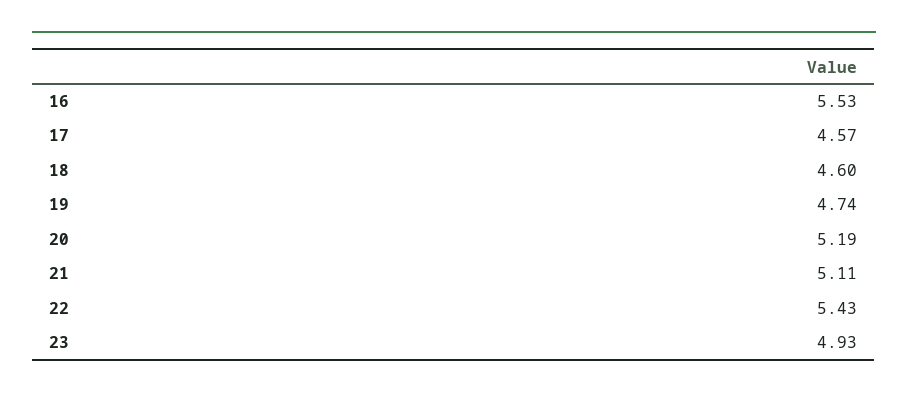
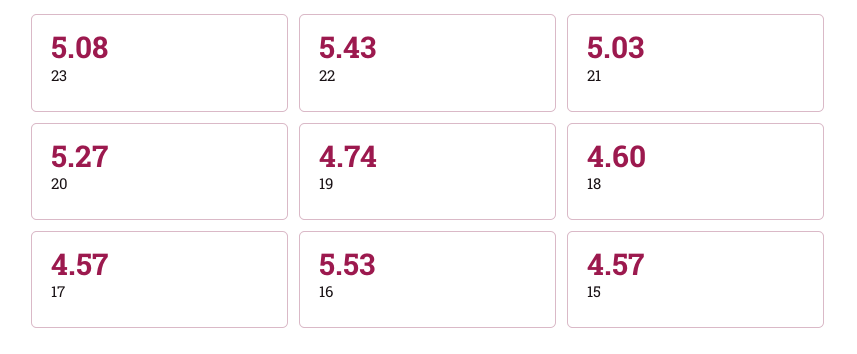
  {
    "16": 5.53,
    "17": 4.57,
    "18": 4.6,
    "19": 4.74,
-   "20": 5.19,
+   "20": 5.27,
-   "21": 5.11,
+   "21": 5.03,
    "22": 5.43,
-   "23": 4.93
+   "23": 5.08,
+   "15": 4.57
  }

